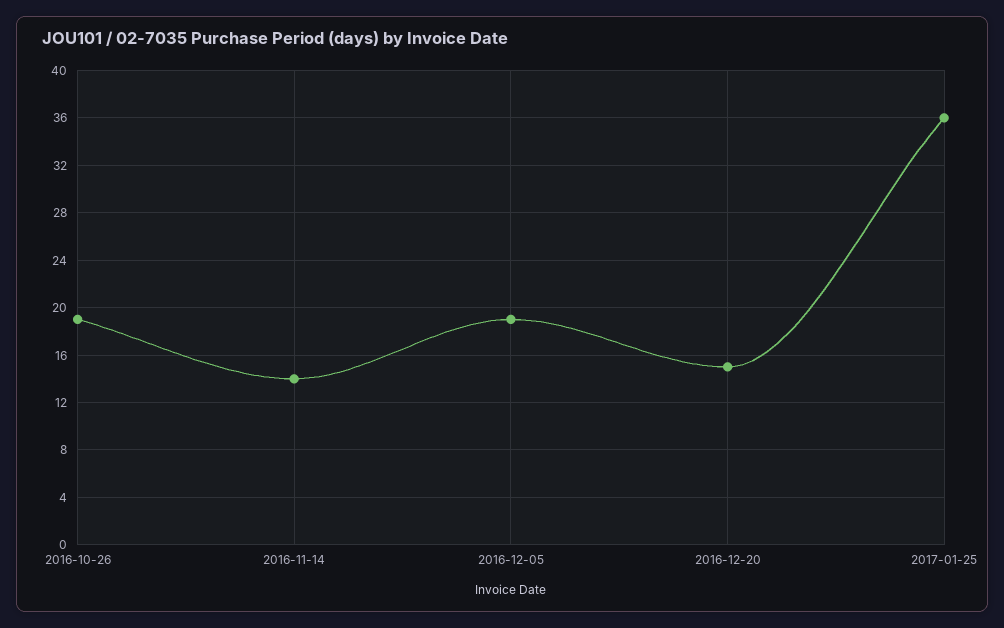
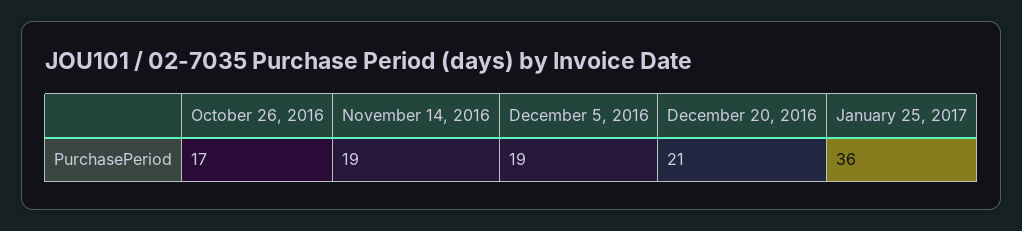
  {
-   "2016-10-26": 19,
+   "2016-10-26": 17,
-   "2016-11-14": 14,
+   "2016-11-14": 19,
    "2016-12-05": 19,
-   "2016-12-20": 15,
+   "2016-12-20": 21,
    "2017-01-25": 36
  }

